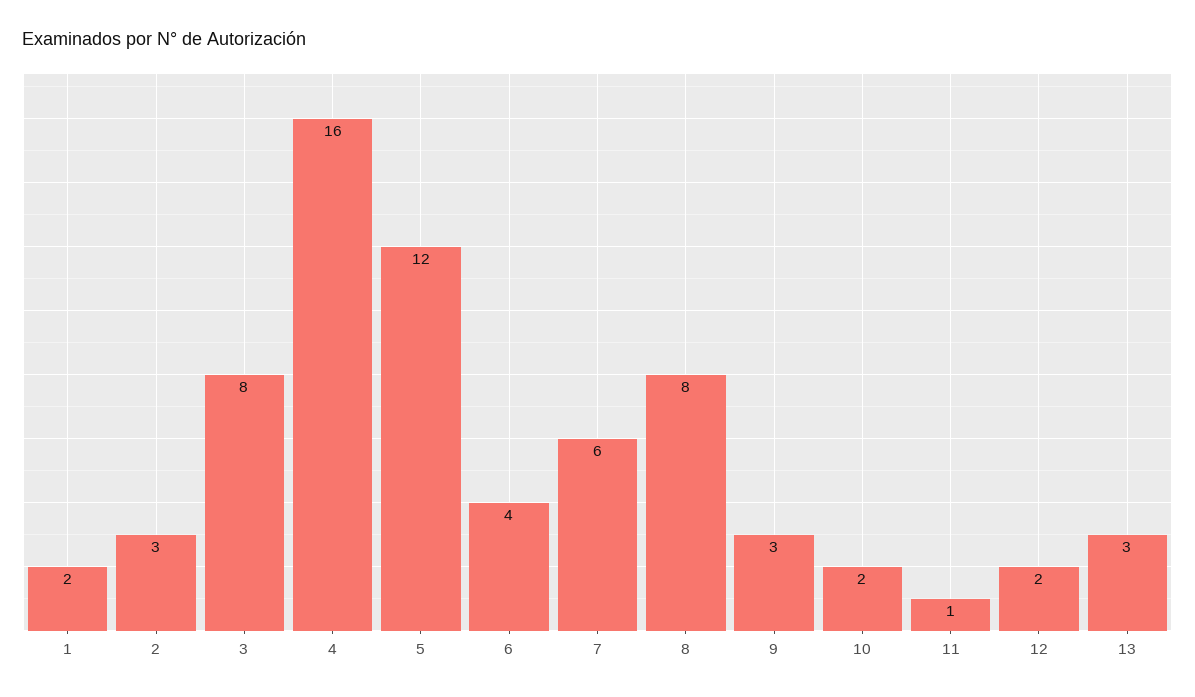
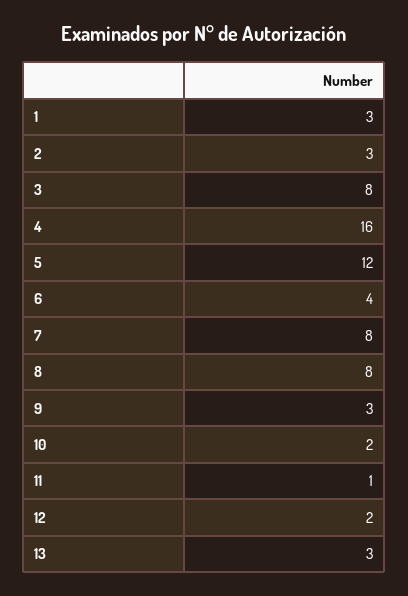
  {
-   "1": 2,
+   "1": 3,
    "2": 3,
    "3": 8,
    "4": 16,
    "5": 12,
    "6": 4,
-   "7": 6,
+   "7": 8,
    "8": 8,
    "9": 3,
    "10": 2,
    "11": 1,
    "12": 2,
    "13": 3
  }

